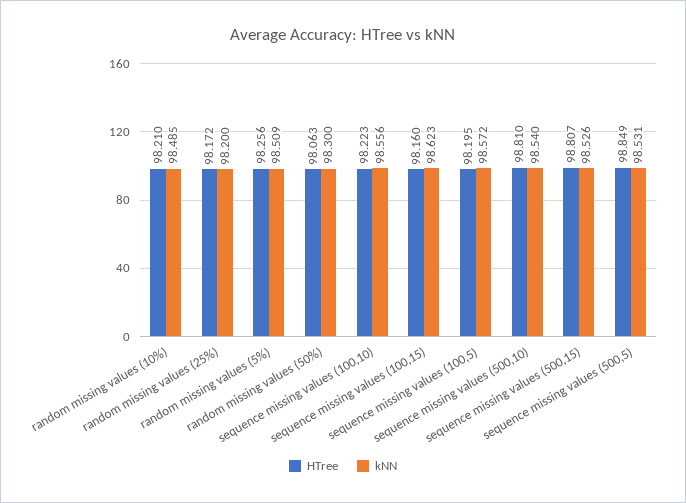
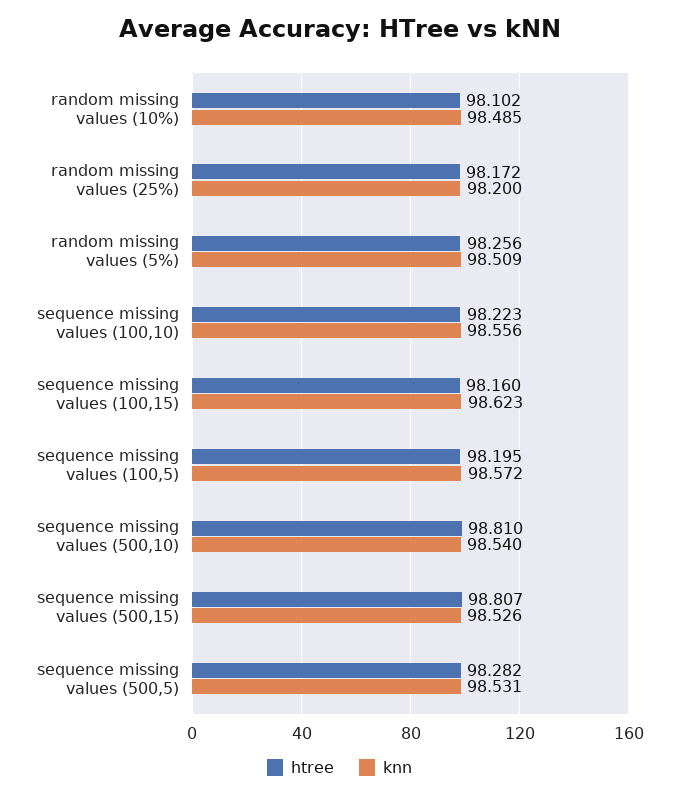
  {
    "HTree": {
-     "random missing values (10%)": 98.21,
+     "random missing values (10%)": 98.102,
      "random missing values (25%)": 98.172,
      "random missing values (5%)": 98.256,
-     "random missing values (50%)": 98.063,
      "sequence missing values (100,10)": 98.223,
      "sequence missing values (100,15)": 98.16,
      "sequence missing values (100,5)": 98.195,
      "sequence missing values (500,10)": 98.81,
      "sequence missing values (500,15)": 98.807,
-     "sequence missing values (500,5)": 98.849
+     "sequence missing values (500,5)": 98.282
    },
    "kNN": {
      "random missing values (10%)": 98.485,
      "random missing values (25%)": 98.2,
      "random missing values (5%)": 98.509,
-     "random missing values (50%)": 98.3,
      "sequence missing values (100,10)": 98.556,
      "sequence missing values (100,15)": 98.623,
      "sequence missing values (100,5)": 98.572,
      "sequence missing values (500,10)": 98.54,
      "sequence missing values (500,15)": 98.526,
      "sequence missing values (500,5)": 98.531
    }
  }

